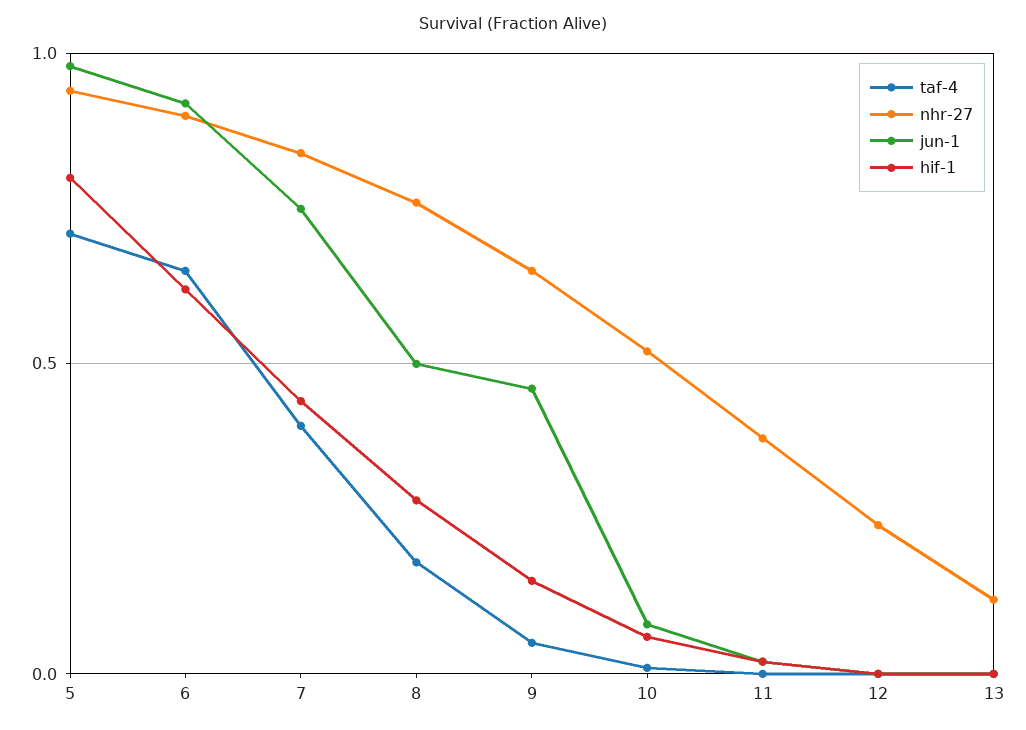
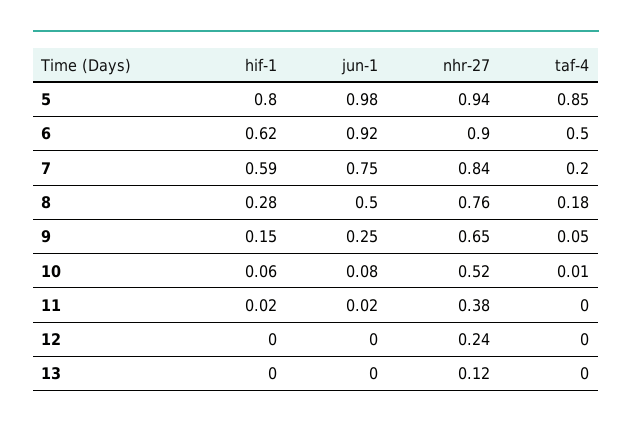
  {
    "taf-4": {
-     "5": 0.7,
+     "5": 0.85,
-     "6": 0.65,
+     "6": 0.5,
-     "7": 0.4,
+     "7": 0.2,
      "8": 0.18,
      "9": 0.05,
      "10": 0.01,
      "11": 0,
      "12": 0,
      "13": 0
    },
    "nhr-27": {
      "5": 0.94,
      "6": 0.9,
      "7": 0.84,
      "8": 0.76,
      "9": 0.65,
      "10": 0.52,
      "11": 0.38,
      "12": 0.24,
      "13": 0.12
    },
    "jun-1": {
      "5": 0.98,
      "6": 0.92,
      "7": 0.75,
      "8": 0.5,
-     "9": 0.45,
+     "9": 0.25,
      "10": 0.08,
      "11": 0.02,
      "12": 0,
      "13": 0
    },
    "hif-1": {
      "5": 0.8,
      "6": 0.62,
-     "7": 0.45,
+     "7": 0.59,
      "8": 0.28,
      "9": 0.15,
      "10": 0.06,
      "11": 0.02,
      "12": 0,
      "13": 0
    }
  }

